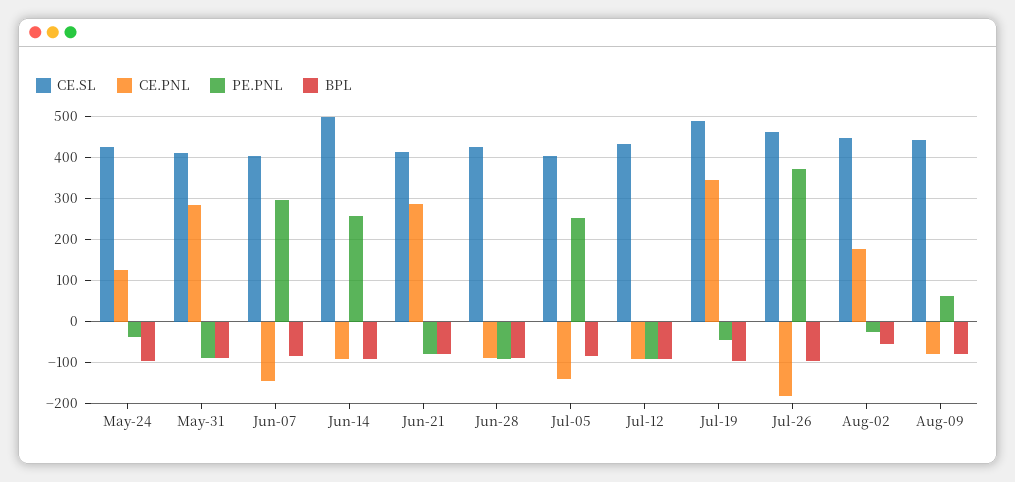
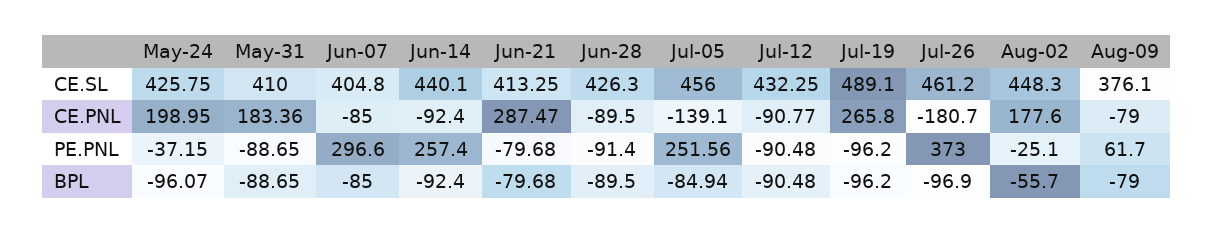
  {
    "CE.SL": {
      "May-24": 425.75,
      "May-31": 410,
      "Jun-07": 404.8,
-     "Jun-14": 500,
+     "Jun-14": 440.1,
      "Jun-21": 413.25,
      "Jun-28": 426.3,
-     "Jul-05": 400,
+     "Jul-05": 456,
      "Jul-12": 432.25,
      "Jul-19": 489.1,
      "Jul-26": 461.2,
      "Aug-02": 448.3,
-     "Aug-09": 440
+     "Aug-09": 376.1
    },
    "CE.PNL": {
-     "May-24": 120,
+     "May-24": 198.95,
-     "May-31": 280,
+     "May-31": 183.36,
-     "Jun-07": -140,
+     "Jun-07": -85,
      "Jun-14": -92.4,
      "Jun-21": 287.47,
      "Jun-28": -89.5,
      "Jul-05": -139.1,
      "Jul-12": -90.77,
-     "Jul-19": 340,
+     "Jul-19": 265.8,
      "Jul-26": -180.7,
      "Aug-02": 177.6,
      "Aug-09": -79
    },
    "PE.PNL": {
      "May-24": -37.15,
      "May-31": -88.65,
      "Jun-07": 296.6,
      "Jun-14": 257.4,
      "Jun-21": -79.68,
      "Jun-28": -91.4,
      "Jul-05": 251.56,
      "Jul-12": -90.48,
-     "Jul-19": -40,
+     "Jul-19": -96.2,
      "Jul-26": 373,
      "Aug-02": -25.1,
      "Aug-09": 61.7
    },
    "BPL": {
      "May-24": -96.07,
      "May-31": -88.65,
      "Jun-07": -85,
      "Jun-14": -92.4,
      "Jun-21": -79.68,
      "Jun-28": -89.5,
      "Jul-05": -84.94,
      "Jul-12": -90.48,
      "Jul-19": -96.2,
      "Jul-26": -96.9,
      "Aug-02": -55.7,
      "Aug-09": -79
    }
  }

